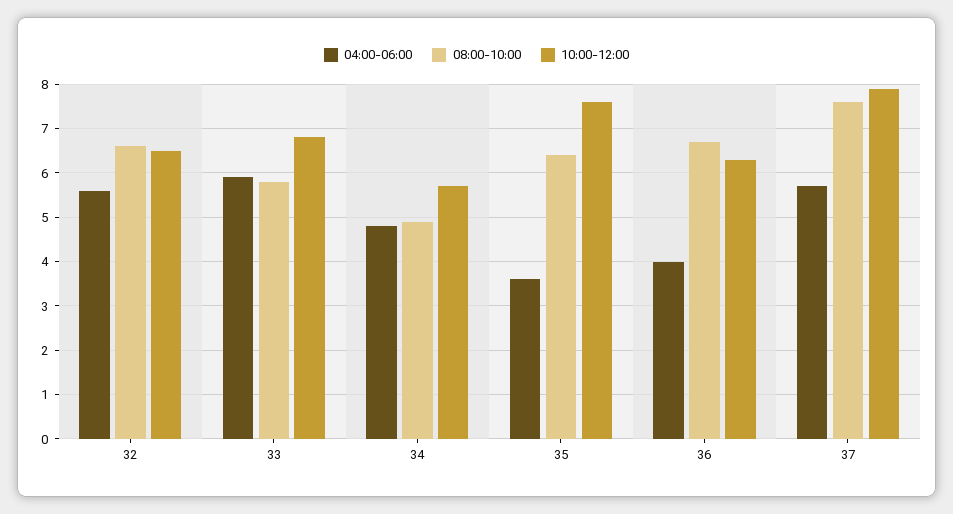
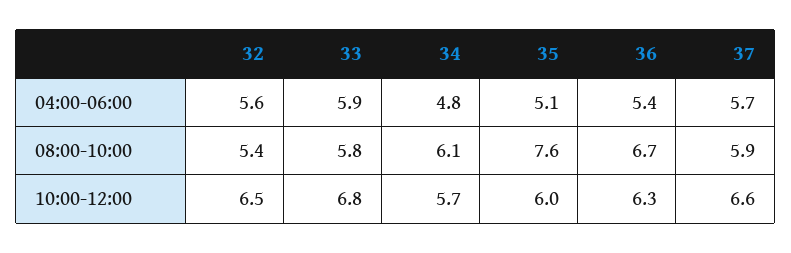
  {
    "04:00-06:00": {
      "32": 5.6,
      "33": 5.9,
      "34": 4.8,
-     "35": 3.5,
+     "35": 5.1,
-     "36": 4,
+     "36": 5.4,
      "37": 5.7
    },
    "08:00-10:00": {
-     "32": 6.5,
+     "32": 5.4,
      "33": 5.8,
-     "34": 5,
+     "34": 6.1,
-     "35": 6.5,
+     "35": 7.6,
      "36": 6.7,
-     "37": 7.5
+     "37": 5.9
    },
    "10:00-12:00": {
      "32": 6.5,
      "33": 6.8,
      "34": 5.7,
-     "35": 7.5,
+     "35": 6,
      "36": 6.3,
-     "37": 8
+     "37": 6.6
    }
  }

